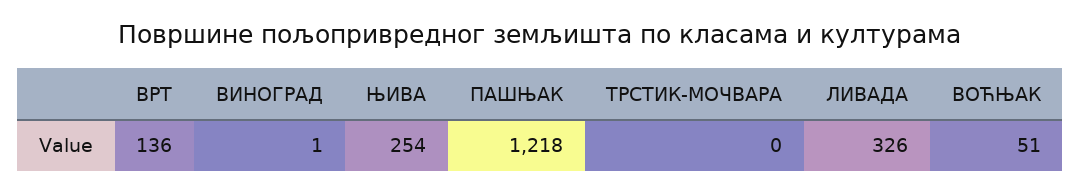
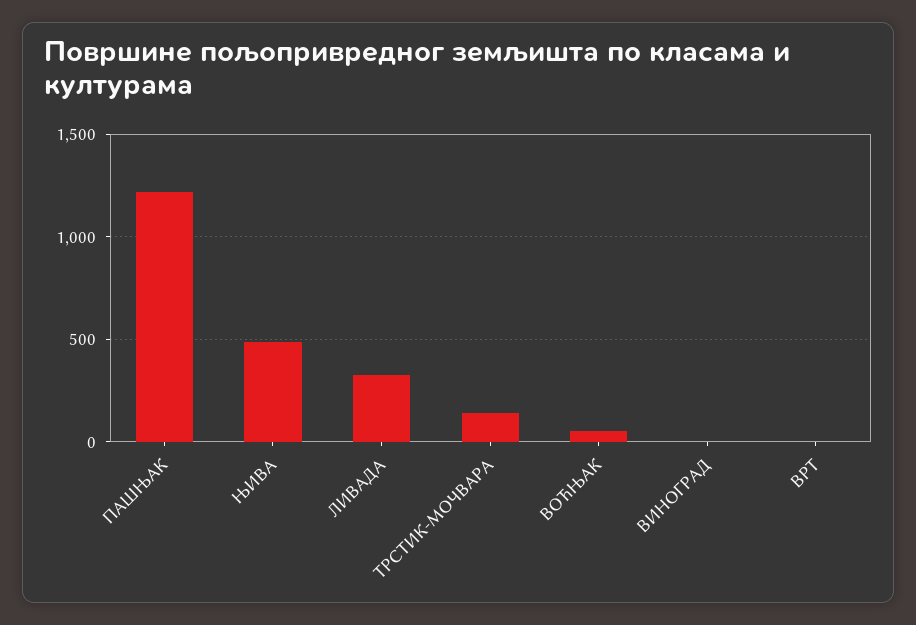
  {
-   "ВРТ": 136,
+   "ВРТ": 0,
    "ВИНОГРАД": 1,
-   "ЊИВА": 254,
+   "ЊИВА": 500,
    "ПАШЊАК": 1218,
-   "ТРСТИК-МОЧВАРА": 0,
+   "ТРСТИК-МОЧВАРА": 150,
    "ЛИВАДА": 326,
    "ВОЋЊАК": 51
  }

